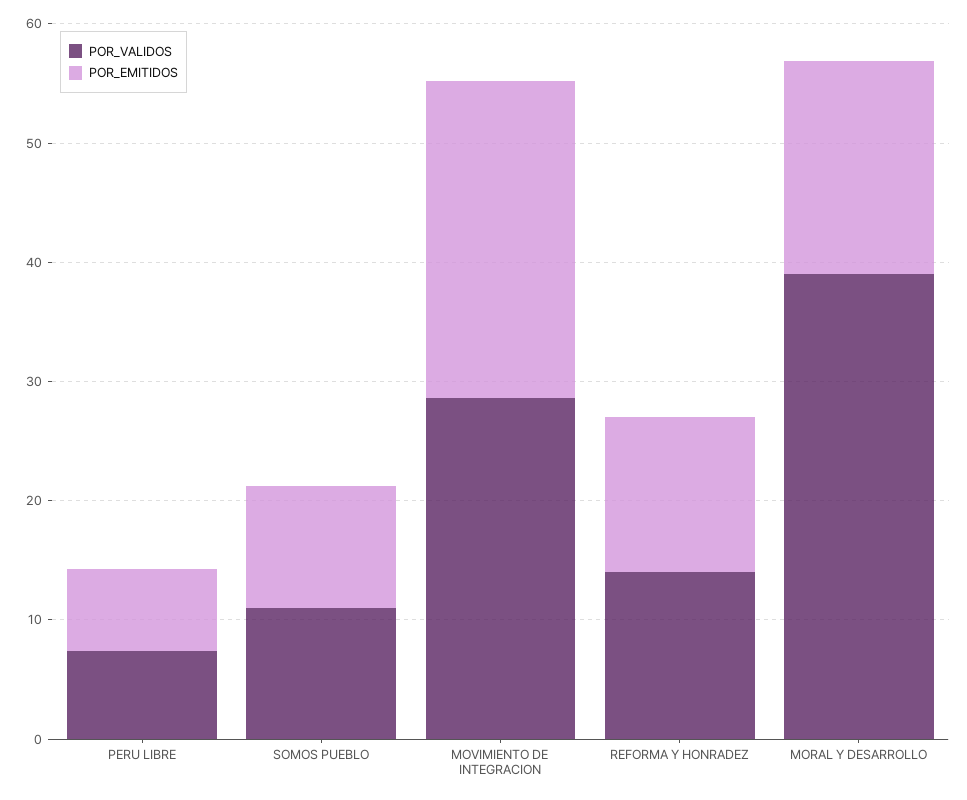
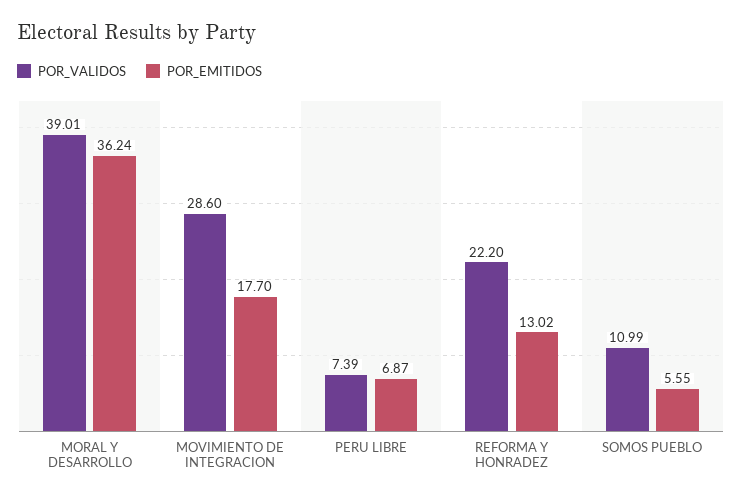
  {
    "POR_VALIDOS": {
      "PERU LIBRE": 7.39,
      "SOMOS PUEBLO": 10.99,
      "MOVIMIENTO DE INTEGRACION": 28.6,
-     "REFORMA Y HONRADEZ": 14,
+     "REFORMA Y HONRADEZ": 22.2,
      "MORAL Y DESARROLLO": 39.01
    },
    "POR_EMITIDOS": {
      "PERU LIBRE": 6.87,
-     "SOMOS PUEBLO": 10,
+     "SOMOS PUEBLO": 5.55,
-     "MOVIMIENTO DE INTEGRACION": 26,
+     "MOVIMIENTO DE INTEGRACION": 17.7,
      "REFORMA Y HONRADEZ": 13.02,
-     "MORAL Y DESARROLLO": 18
+     "MORAL Y DESARROLLO": 36.24
    }
  }

